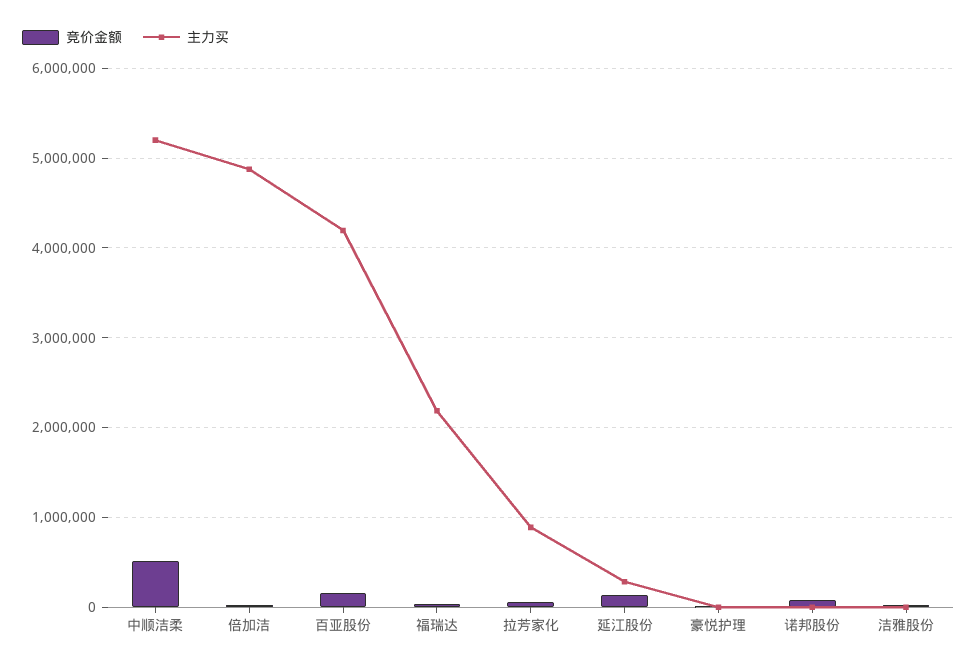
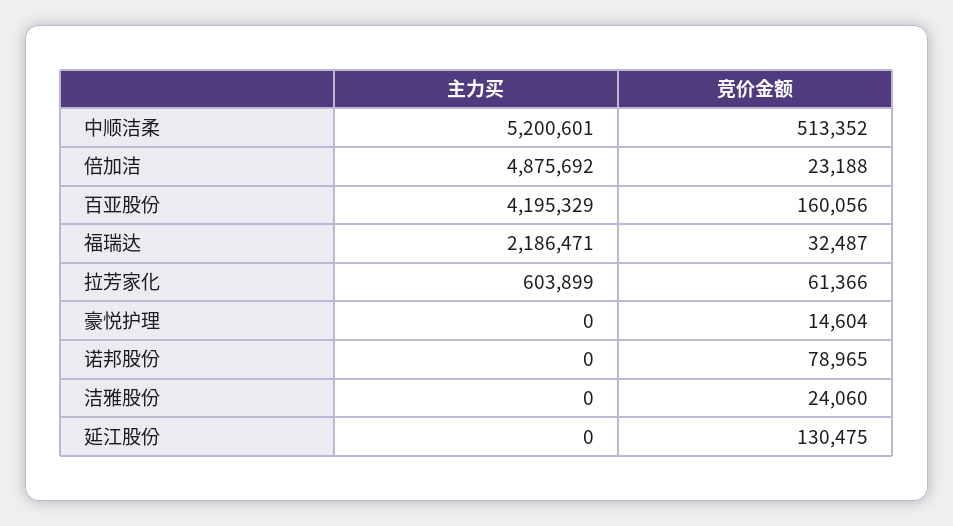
  {
    "竞价金额": {
      "中顺洁柔": 513352,
      "倍加洁": 23188,
      "百亚股份": 160056,
      "福瑞达": 32487,
      "拉芳家化": 61366,
      "延江股份": 130475,
      "豪悦护理": 14604,
      "诺邦股份": 78965,
      "洁雅股份": 24060
    },
    "主力买": {
      "中顺洁柔": 5200601,
      "倍加洁": 4875692,
      "百亚股份": 4195329,
      "福瑞达": 2186471,
-     "拉芳家化": 900000,
+     "拉芳家化": 603899,
-     "延江股份": 300000,
+     "延江股份": 0,
      "豪悦护理": 0,
      "诺邦股份": 0,
      "洁雅股份": 0
    }
  }

